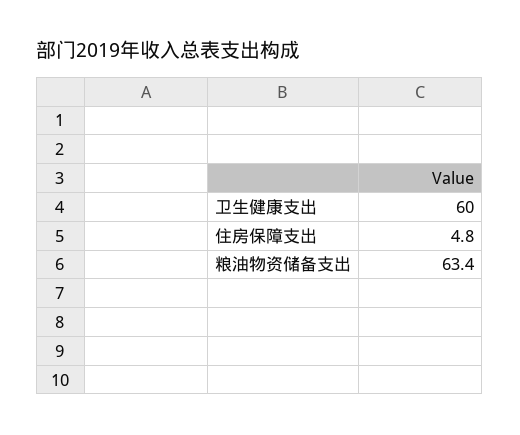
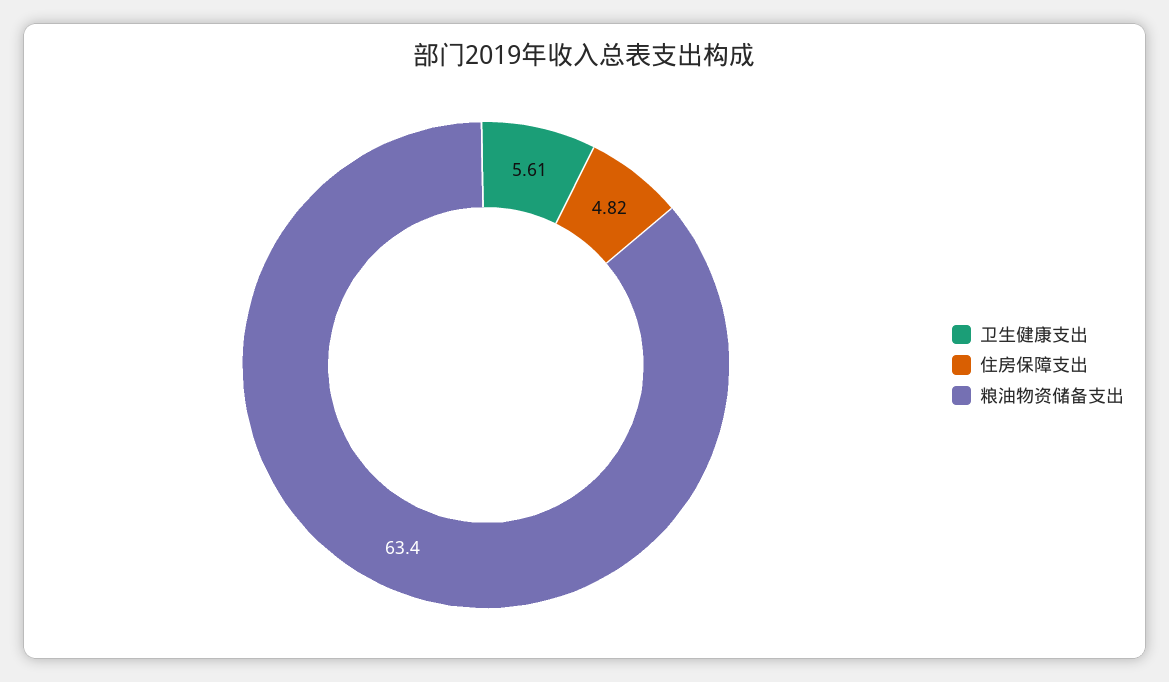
  {
-   "卫生健康支出": 60,
+   "卫生健康支出": 5.61,
    "住房保障支出": 4.82,
    "粮油物资储备支出": 63.4
  }

